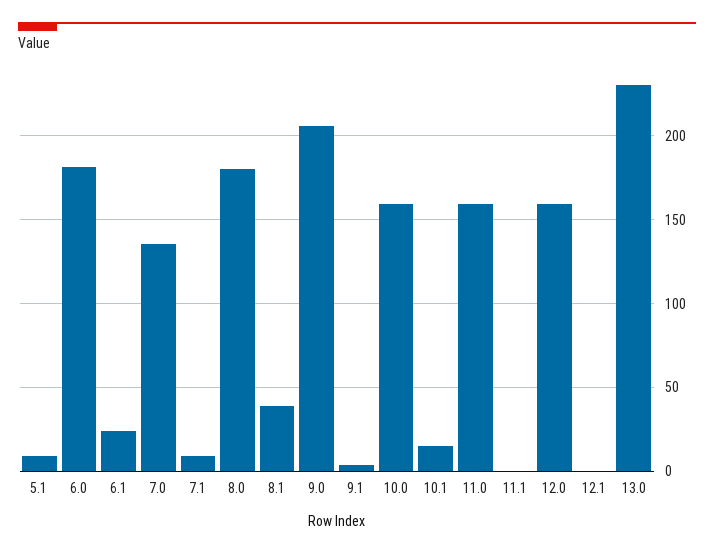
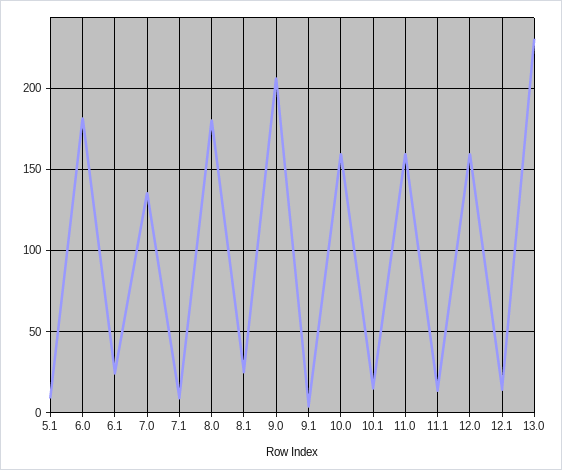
  {
    "5.1": 10,
    "6.0": 180,
    "6.1": 25,
    "7.0": 135,
    "7.1": 10,
    "8.0": 180,
-   "8.1": 40,
+   "8.1": 25,
    "9.0": 205,
    "9.1": 5,
    "10.0": 160,
    "10.1": 15,
    "11.0": 160,
-   "11.1": 0,
+   "11.1": 15,
    "12.0": 160,
-   "12.1": 0,
+   "12.1": 15,
    "13.0": 230
  }

